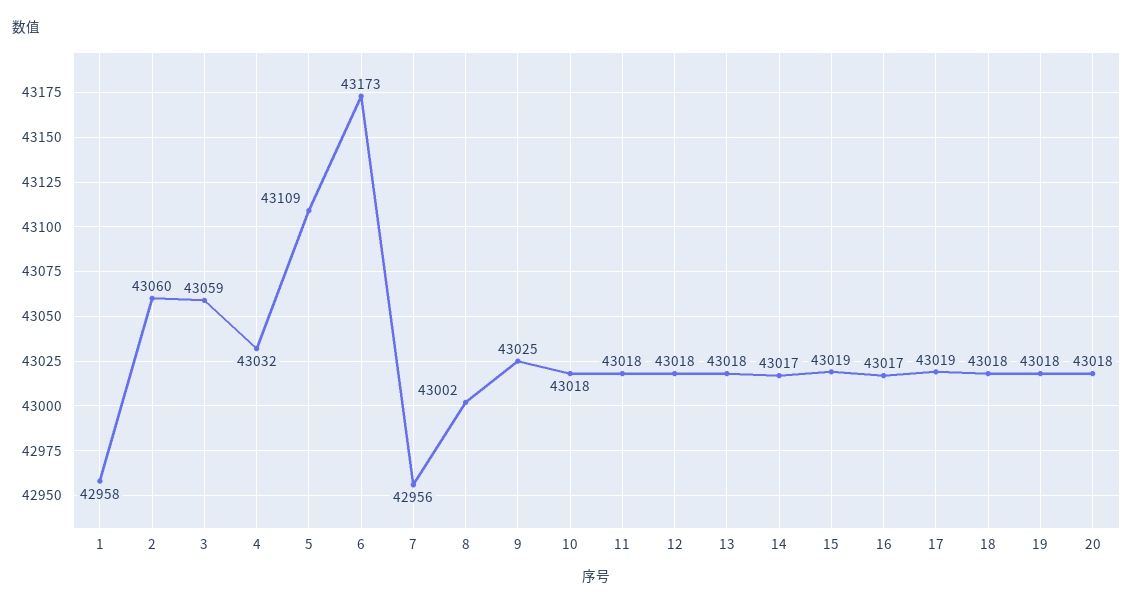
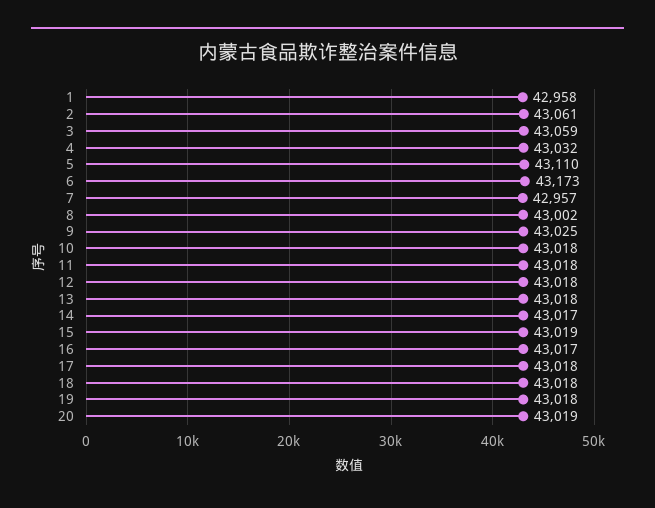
  {
    "1": 42958,
-   "2": 43060,
+   "2": 43061,
    "3": 43059,
    "4": 43032,
-   "5": 43109,
+   "5": 43110,
    "6": 43173,
-   "7": 42956,
+   "7": 42957,
    "8": 43002,
    "9": 43025,
    "10": 43018,
    "11": 43018,
    "12": 43018,
    "13": 43018,
    "14": 43017,
    "15": 43019,
    "16": 43017,
-   "17": 43019,
+   "17": 43018,
    "18": 43018,
    "19": 43018,
-   "20": 43018
+   "20": 43019
  }

